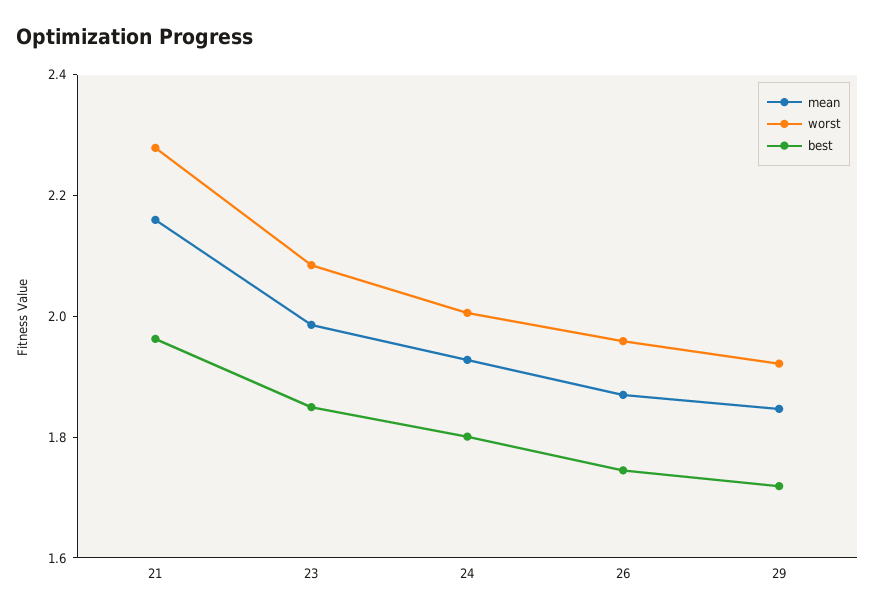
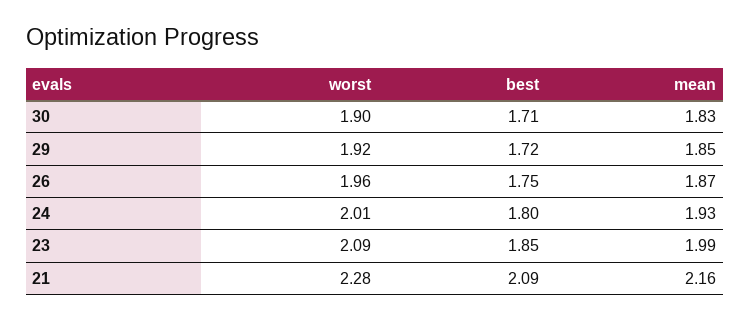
  {
    "mean": {
      "21": 2.16,
      "23": 1.99,
      "24": 1.93,
      "26": 1.87,
-     "29": 1.85
+     "29": 1.85,
+     "30": 1.83
    },
    "worst": {
      "21": 2.28,
      "23": 2.09,
      "24": 2.01,
      "26": 1.96,
-     "29": 1.92
+     "29": 1.92,
+     "30": 1.9
    },
    "best": {
-     "21": 1.95,
+     "21": 2.09,
      "23": 1.85,
      "24": 1.8,
      "26": 1.75,
-     "29": 1.72
+     "29": 1.72,
+     "30": 1.71
    }
  }

